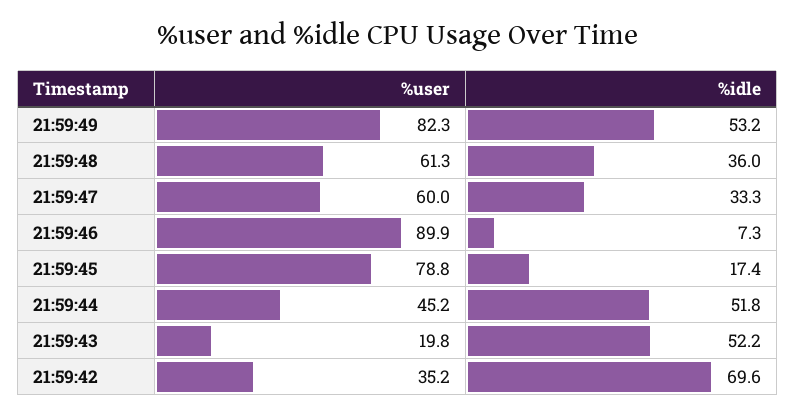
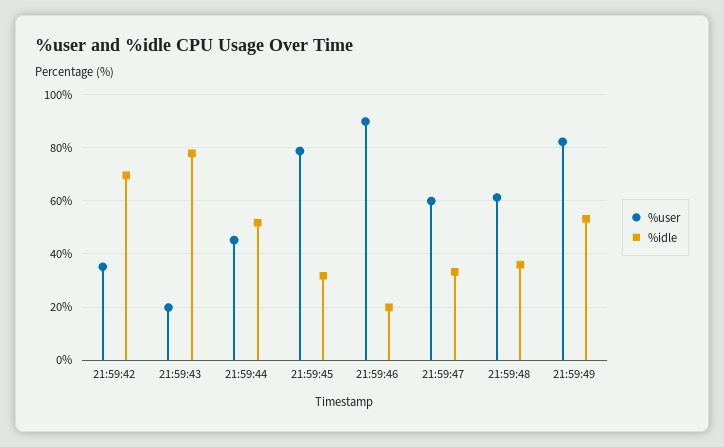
  {
    "%user": {
      "21:59:49": 82.3,
      "21:59:48": 61.3,
      "21:59:47": 60,
      "21:59:46": 89.9,
      "21:59:45": 78.8,
      "21:59:44": 45.2,
      "21:59:43": 19.8,
      "21:59:42": 35.2
    },
    "%idle": {
      "21:59:49": 53.2,
      "21:59:48": 36,
      "21:59:47": 33.3,
-     "21:59:46": 7.3,
+     "21:59:46": 20,
-     "21:59:45": 17.4,
+     "21:59:45": 32.5,
      "21:59:44": 51.8,
-     "21:59:43": 52.2,
+     "21:59:43": 77.5,
      "21:59:42": 69.6
    }
  }

